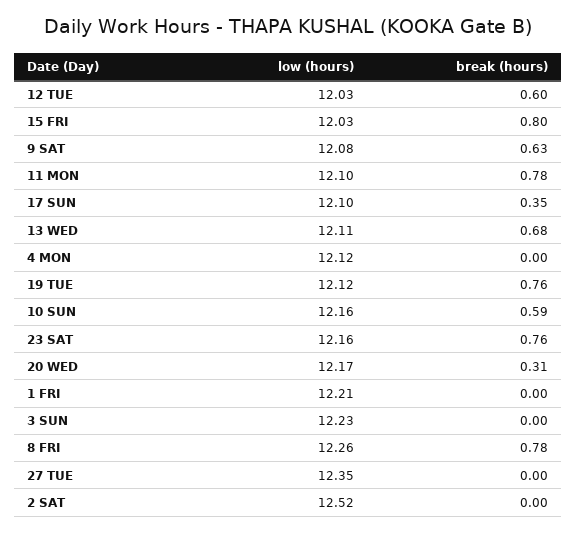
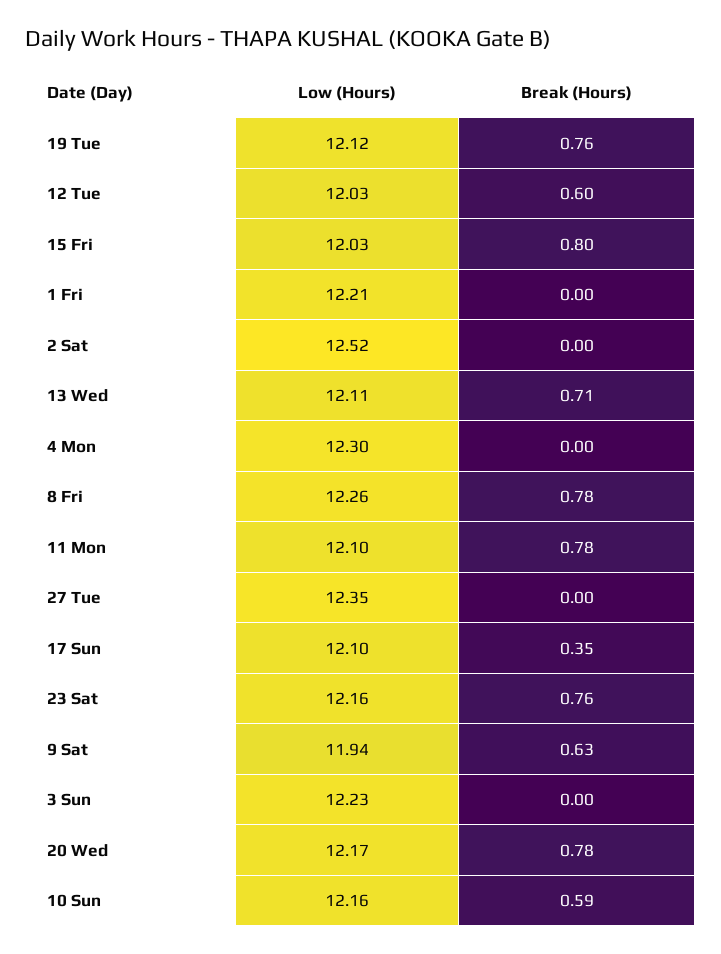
  {
    "low (hours)": {
      "12 TUE": 12.03,
      "15 FRI": 12.03,
-     "9 SAT": 12.08,
+     "9 SAT": 11.94,
      "11 MON": 12.1,
      "17 SUN": 12.1,
      "13 WED": 12.11,
-     "4 MON": 12.12,
+     "4 MON": 12.3,
      "19 TUE": 12.12,
      "10 SUN": 12.16,
      "23 SAT": 12.16,
      "20 WED": 12.17,
      "1 FRI": 12.21,
      "3 SUN": 12.23,
      "8 FRI": 12.26,
      "27 TUE": 12.35,
      "2 SAT": 12.52
    },
    "break (hours)": {
      "12 TUE": 0.6,
      "15 FRI": 0.8,
      "9 SAT": 0.63,
      "11 MON": 0.78,
      "17 SUN": 0.35,
-     "13 WED": 0.68,
+     "13 WED": 0.71,
      "4 MON": 0,
      "19 TUE": 0.76,
      "10 SUN": 0.59,
      "23 SAT": 0.76,
-     "20 WED": 0.31,
+     "20 WED": 0.78,
      "1 FRI": 0,
      "3 SUN": 0,
      "8 FRI": 0.78,
      "27 TUE": 0,
      "2 SAT": 0
    }
  }

